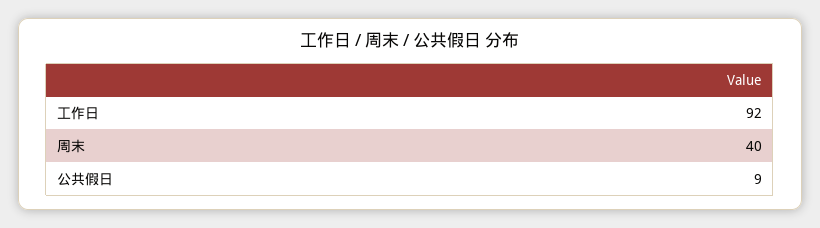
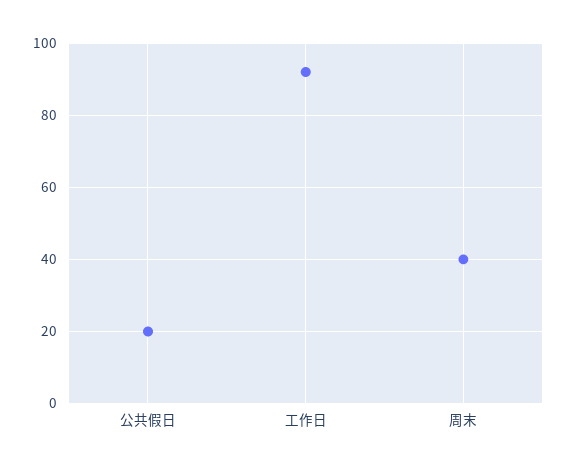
  {
    "工作日": 92,
    "周末": 40,
-   "公共假日": 9
+   "公共假日": 20
  }

